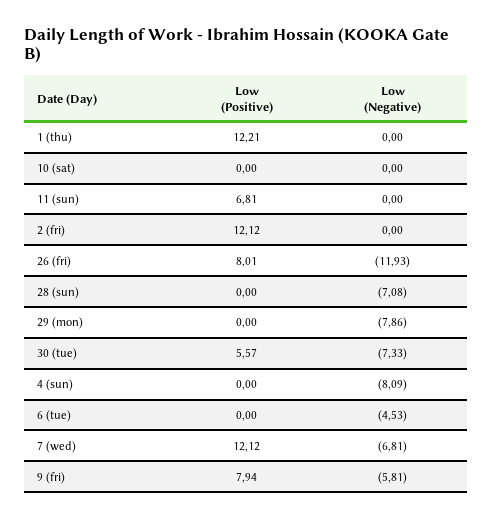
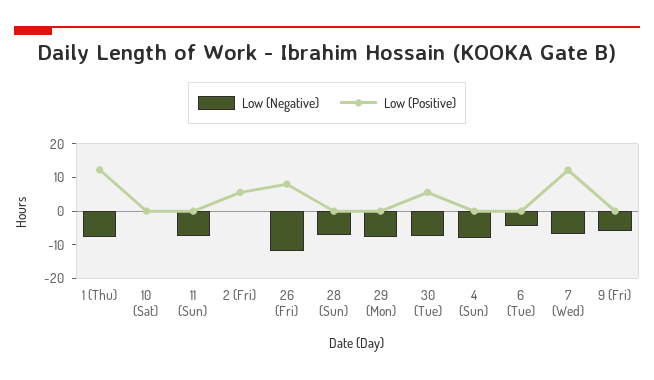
  {
    "Low (Positive)": {
      "1 (thu)": 12.21,
      "10 (sat)": 0,
-     "11 (sun)": 6.81,
+     "11 (sun)": 0,
-     "2 (fri)": 12.12,
+     "2 (fri)": 5,
      "26 (fri)": 8.01,
      "28 (sun)": 0,
      "29 (mon)": 0,
      "30 (tue)": 5.57,
      "4 (sun)": 0,
      "6 (tue)": 0,
      "7 (wed)": 12.12,
-     "9 (fri)": 7.94
+     "9 (fri)": 0
    },
    "Low (Negative)": {
-     "1 (thu)": 0,
+     "1 (thu)": -7.5,
      "10 (sat)": 0,
-     "11 (sun)": 0,
+     "11 (sun)": -7.5,
      "2 (fri)": 0,
      "26 (fri)": -11.93,
      "28 (sun)": -7.08,
      "29 (mon)": -7.86,
      "30 (tue)": -7.33,
      "4 (sun)": -8.09,
      "6 (tue)": -4.53,
      "7 (wed)": -6.81,
      "9 (fri)": -5.81
    }
  }

